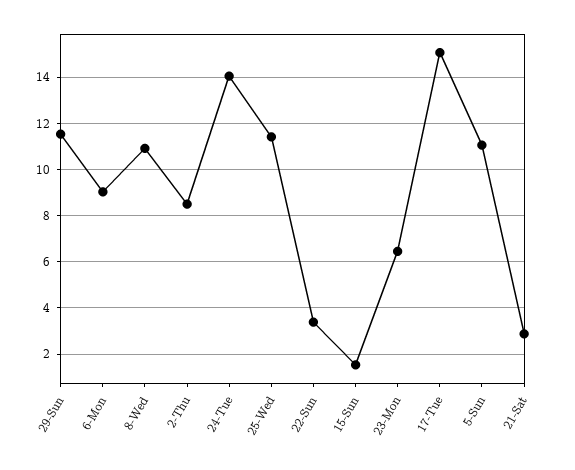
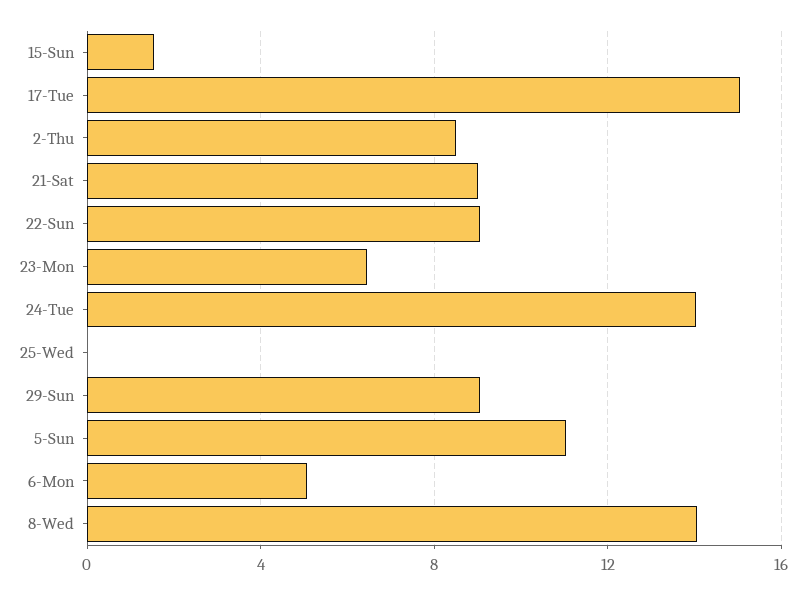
  {
-   "29-Sun": 11.5,
+   "29-Sun": 9,
-   "6-Mon": 9,
+   "6-Mon": 5,
-   "8-Wed": 11,
+   "8-Wed": 14,
    "2-Thu": 8.5,
    "24-Tue": 14,
-   "25-Wed": 11.5,
+   "25-Wed": 0,
-   "22-Sun": 3.5,
+   "22-Sun": 9,
    "15-Sun": 1.5,
    "23-Mon": 6.5,
    "17-Tue": 15,
    "5-Sun": 11,
-   "21-Sat": 3
+   "21-Sat": 9
  }

